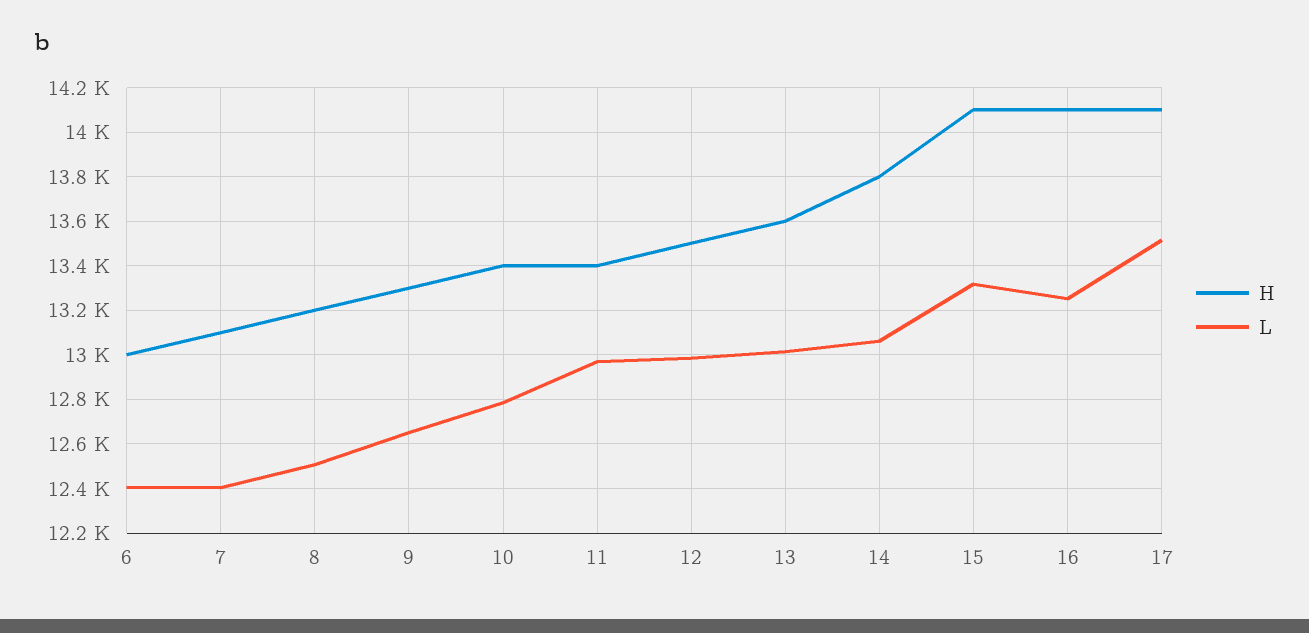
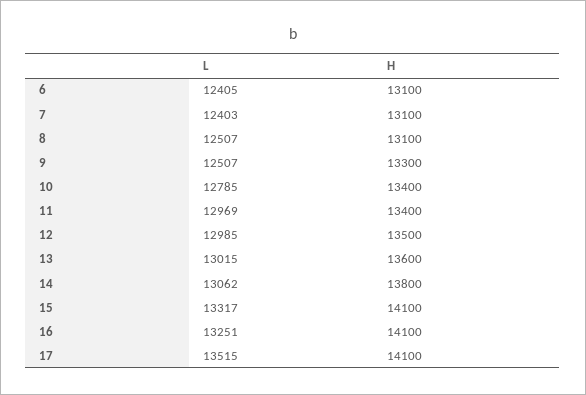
  {
    "H": {
-     "6": 13000,
+     "6": 13100,
      "7": 13100,
-     "8": 13200,
+     "8": 13100,
      "9": 13300,
      "10": 13400,
      "11": 13400,
      "12": 13500,
      "13": 13600,
      "14": 13800,
      "15": 14100,
      "16": 14100,
      "17": 14100
    },
    "L": {
      "6": 12405,
      "7": 12403,
      "8": 12507,
-     "9": 12650,
+     "9": 12507,
      "10": 12785,
      "11": 12969,
      "12": 12985,
      "13": 13015,
      "14": 13062,
      "15": 13317,
      "16": 13251,
      "17": 13515
    }
  }

